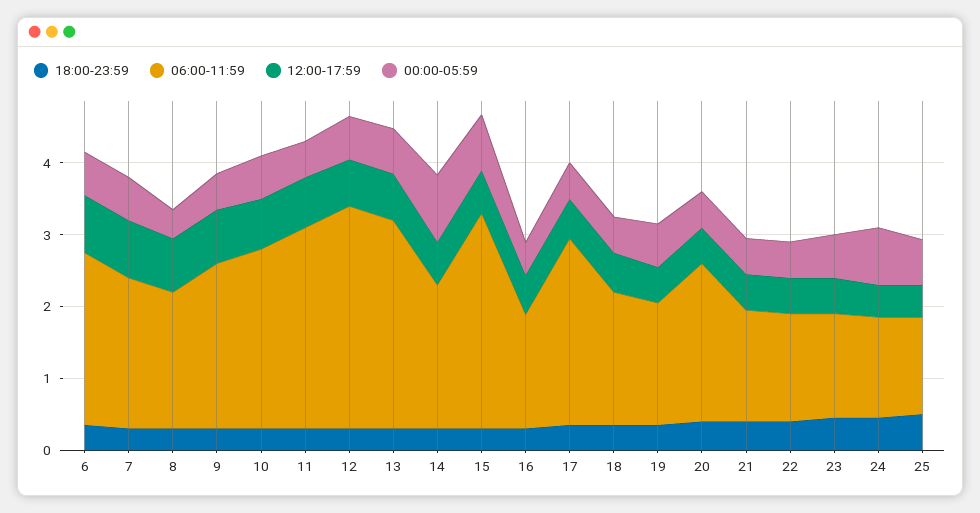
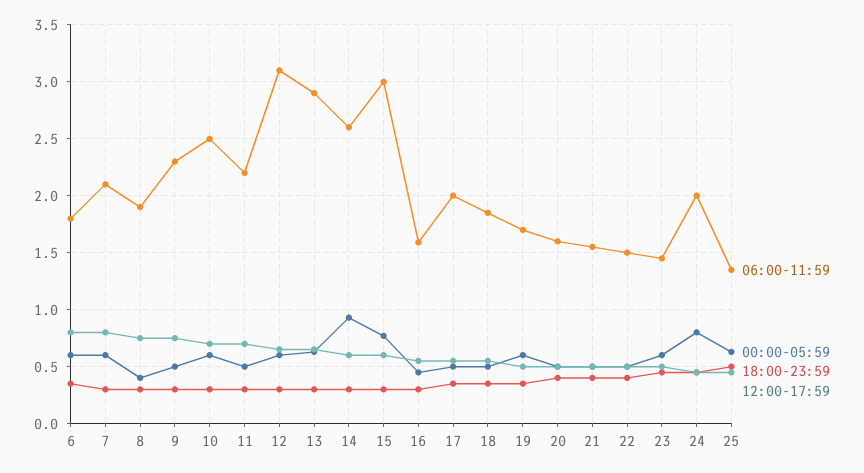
  {
    "18:00-23:59": {
      "6": 0.4,
      "7": 0.3,
      "8": 0.3,
      "9": 0.3,
      "10": 0.3,
      "11": 0.3,
      "12": 0.3,
      "13": 0.3,
      "14": 0.3,
      "15": 0.3,
      "16": 0.3,
      "17": 0.4,
      "18": 0.4,
      "19": 0.4,
      "20": 0.4,
      "21": 0.4,
      "22": 0.4,
      "23": 0.5,
      "24": 0.5,
      "25": 0.5
    },
    "06:00-11:59": {
-     "6": 2.4,
+     "6": 1.8,
      "7": 2.1,
      "8": 1.9,
      "9": 2.3,
      "10": 2.5,
-     "11": 2.8,
+     "11": 2.2,
      "12": 3.1,
      "13": 2.9,
-     "14": 2,
+     "14": 2.6,
      "15": 3,
      "16": 1.6,
-     "17": 2.6,
+     "17": 2,
      "18": 1.9,
      "19": 1.7,
-     "20": 2.2,
+     "20": 1.6,
      "21": 1.6,
      "22": 1.5,
      "23": 1.5,
-     "24": 1.4,
+     "24": 2,
      "25": 1.4
    },
    "12:00-17:59": {
      "6": 0.8,
      "7": 0.8,
      "8": 0.8,
      "9": 0.8,
      "10": 0.7,
      "11": 0.7,
      "12": 0.7,
      "13": 0.7,
      "14": 0.6,
      "15": 0.6,
      "16": 0.6,
      "17": 0.6,
      "18": 0.6,
      "19": 0.5,
      "20": 0.5,
      "21": 0.5,
      "22": 0.5,
      "23": 0.5,
      "24": 0.5,
      "25": 0.5
    },
    "00:00-05:59": {
      "6": 0.6,
      "7": 0.6,
      "8": 0.4,
      "9": 0.5,
      "10": 0.6,
      "11": 0.5,
      "12": 0.6,
      "13": 0.6,
      "14": 0.9,
      "15": 0.8,
      "16": 0.5,
      "17": 0.5,
      "18": 0.5,
      "19": 0.6,
      "20": 0.5,
      "21": 0.5,
      "22": 0.5,
      "23": 0.6,
      "24": 0.8,
      "25": 0.6
    }
  }

